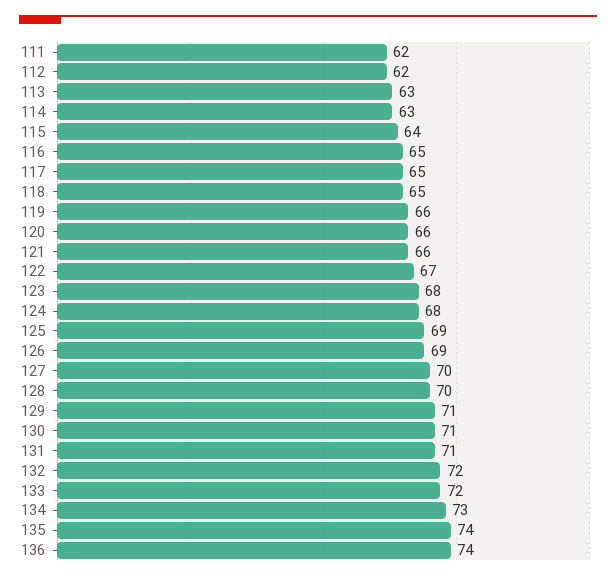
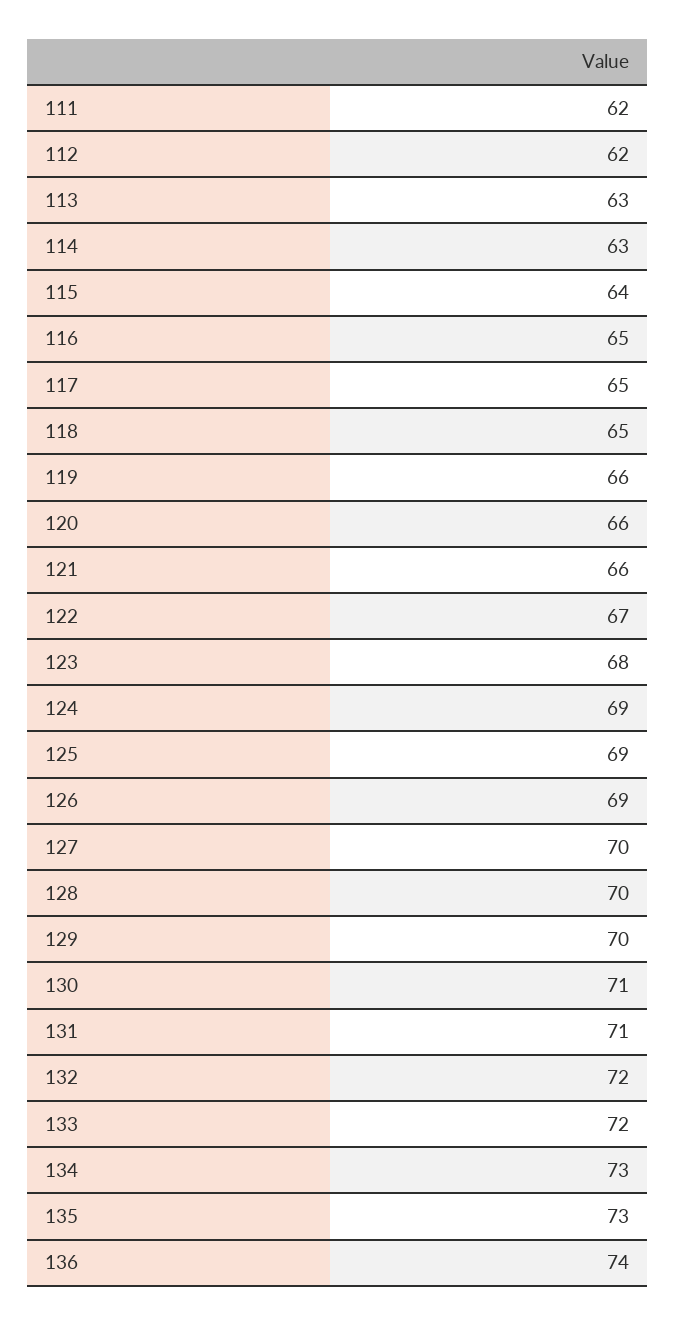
  {
    "111": 62,
    "112": 62,
    "113": 63,
    "114": 63,
    "115": 64,
    "116": 65,
    "117": 65,
    "118": 65,
    "119": 66,
    "120": 66,
    "121": 66,
    "122": 67,
    "123": 68,
-   "124": 68,
+   "124": 69,
    "125": 69,
    "126": 69,
    "127": 70,
    "128": 70,
-   "129": 71,
+   "129": 70,
    "130": 71,
    "131": 71,
    "132": 72,
    "133": 72,
    "134": 73,
-   "135": 74,
+   "135": 73,
    "136": 74
  }

